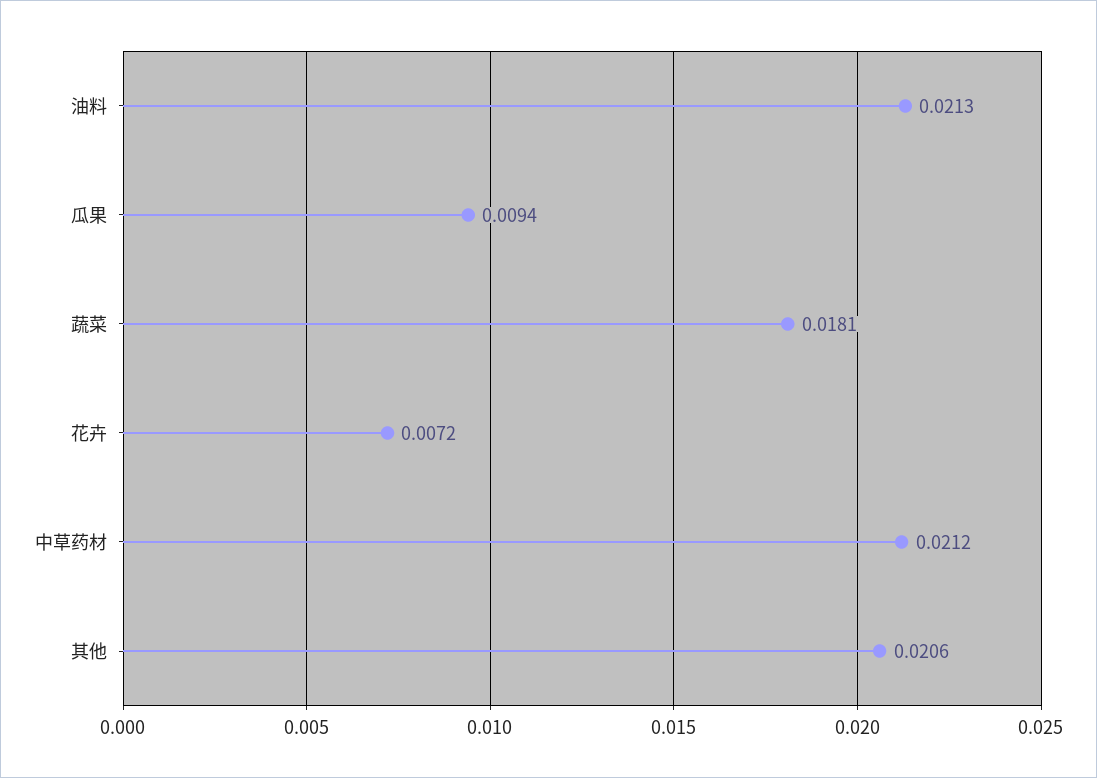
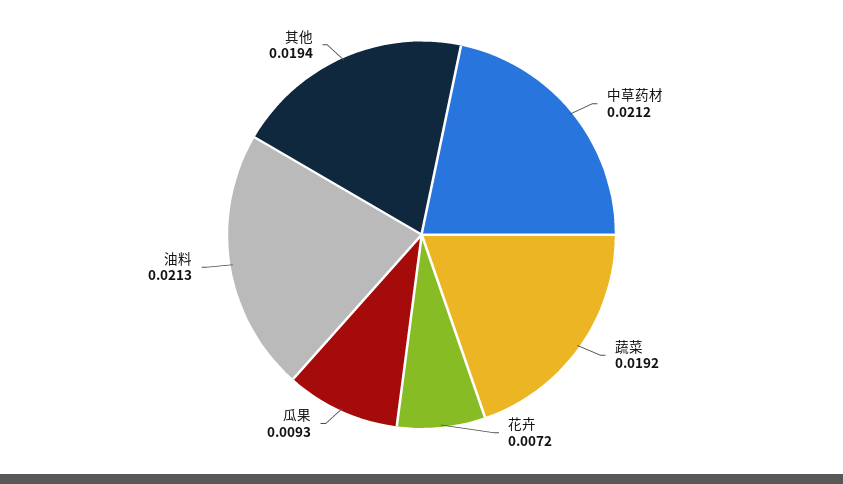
  {
    "油料": 0.0213,
-   "瓜果": 0.0094,
+   "瓜果": 0.0093,
-   "蔬菜": 0.0181,
+   "蔬菜": 0.0192,
    "花卉": 0.0072,
    "中草药材": 0.0212,
-   "其他": 0.0206
+   "其他": 0.0194
  }

